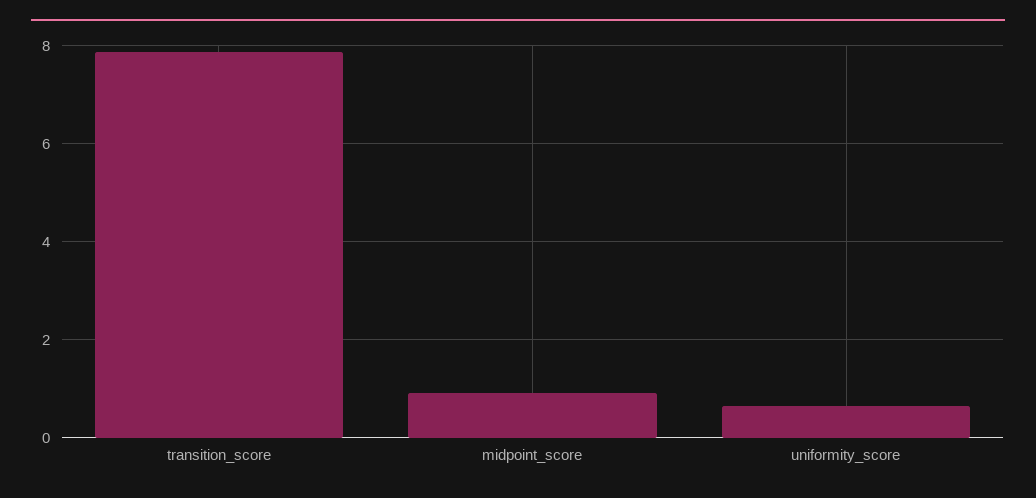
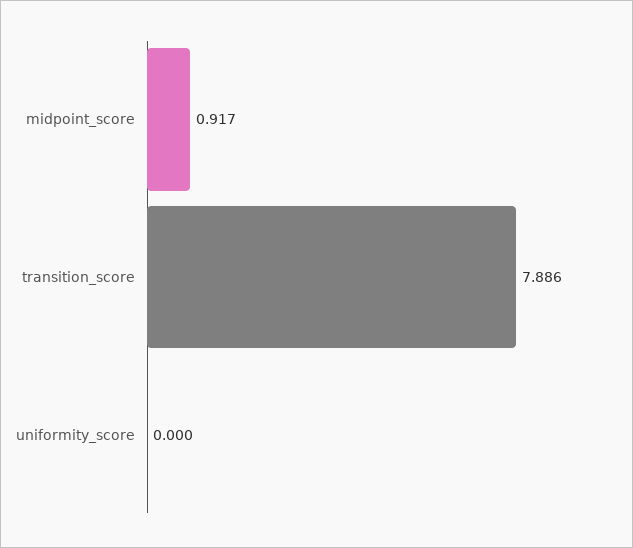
  {
    "transition_score": 7.886,
    "midpoint_score": 0.917,
-   "uniformity_score": 0.6
+   "uniformity_score": 0
  }

